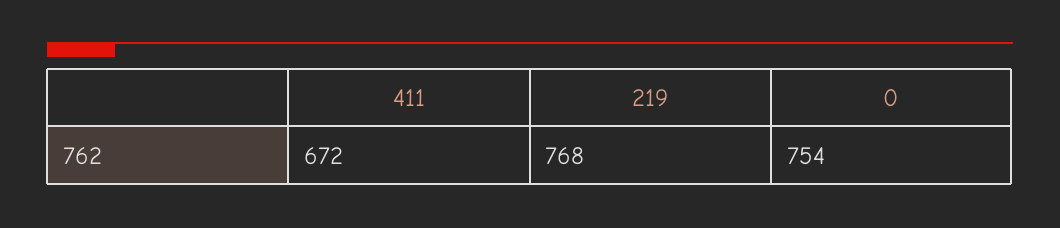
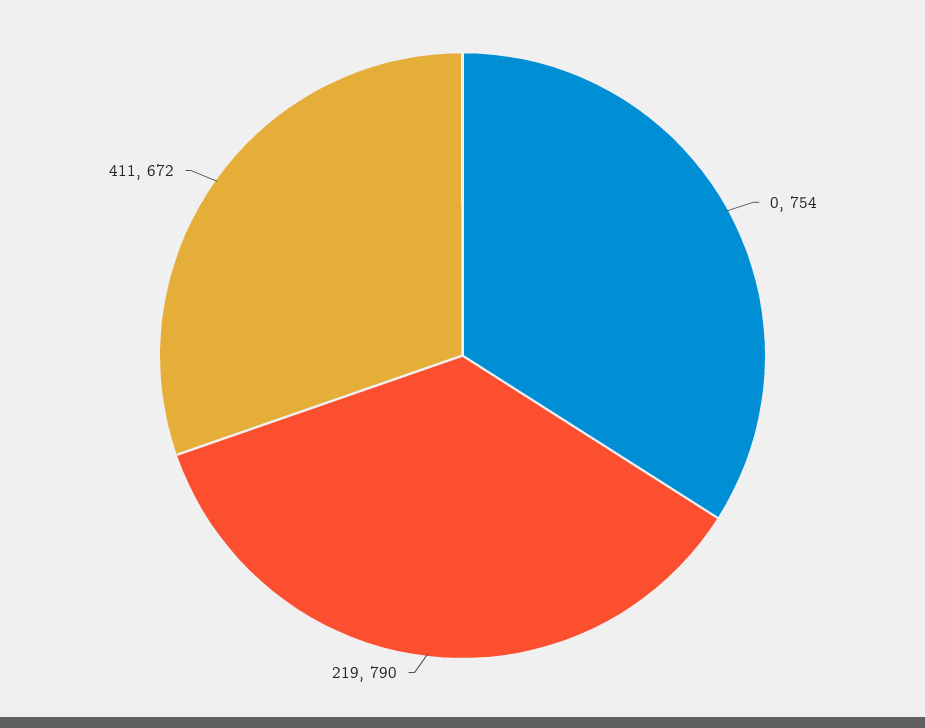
  {
    "411": 672,
-   "219": 768,
+   "219": 790,
    "0": 754
  }

